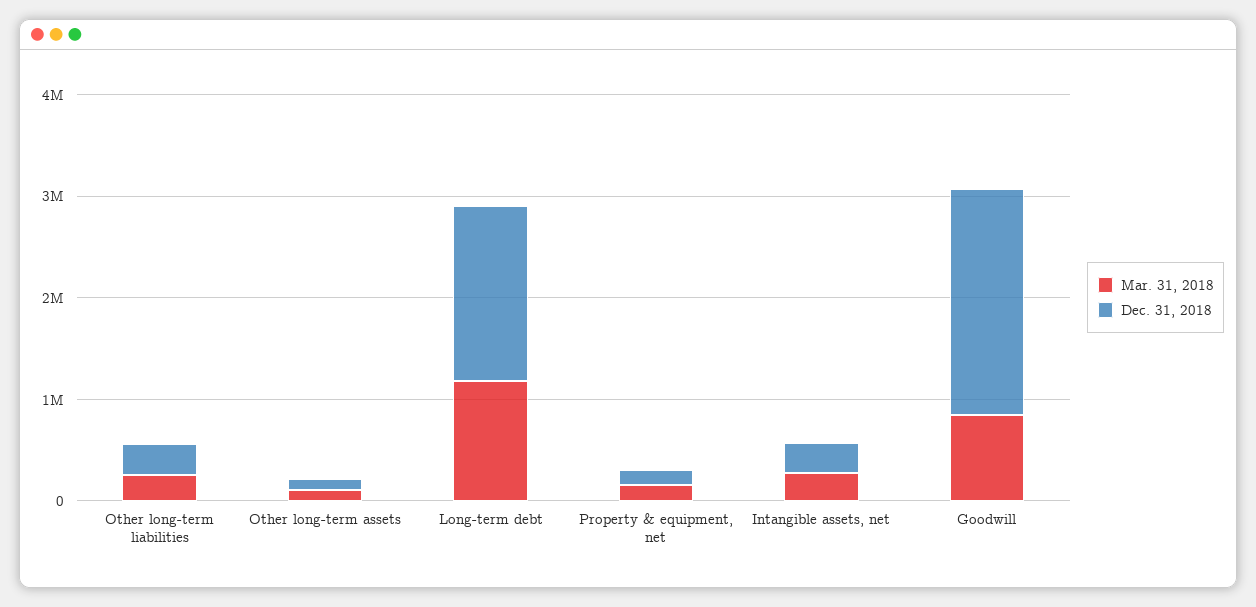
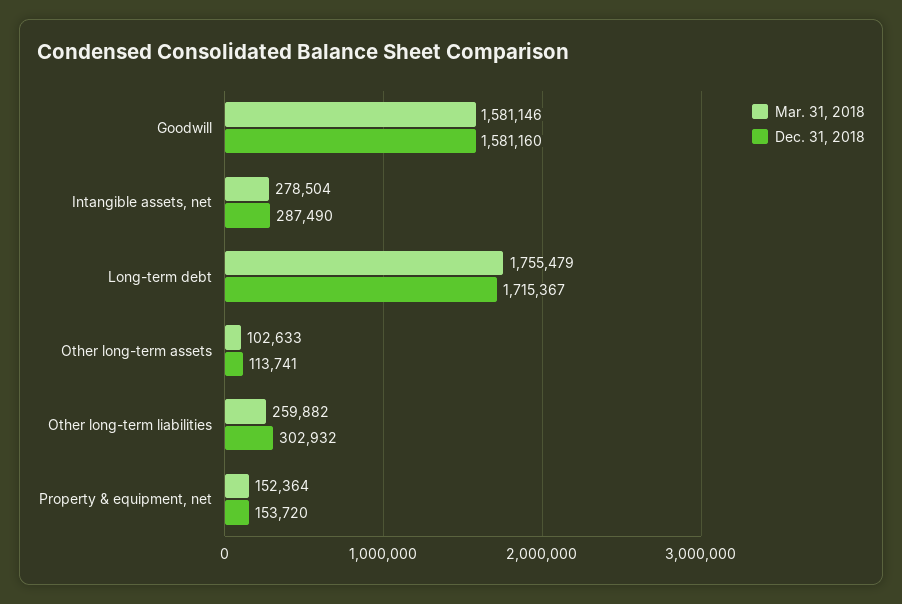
  {
    "Mar. 31, 2018": {
      "Other long-term liabilities": 259882,
      "Other long-term assets": 102633,
-     "Long-term debt": 1200000,
+     "Long-term debt": 1755479,
      "Property & equipment, net": 152364,
      "Intangible assets, net": 278504,
-     "Goodwill": 800000
+     "Goodwill": 1581146
    },
    "Dec. 31, 2018": {
      "Other long-term liabilities": 302932,
      "Other long-term assets": 113741,
      "Long-term debt": 1715367,
      "Property & equipment, net": 153720,
      "Intangible assets, net": 287490,
-     "Goodwill": 2200000
+     "Goodwill": 1581160
    }
  }

